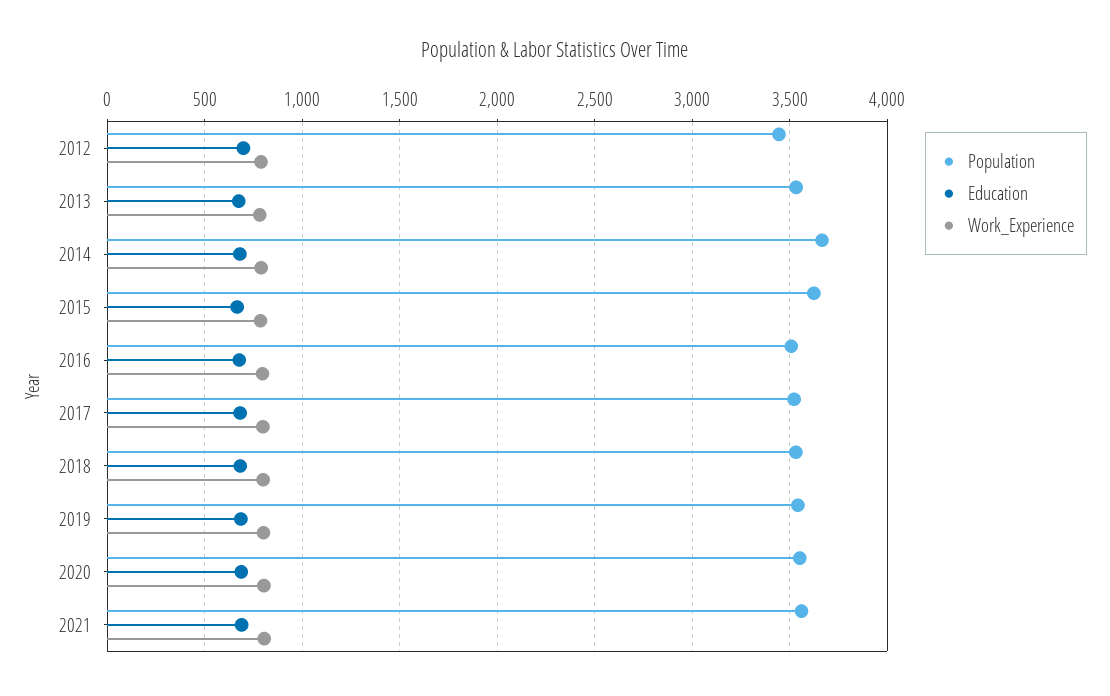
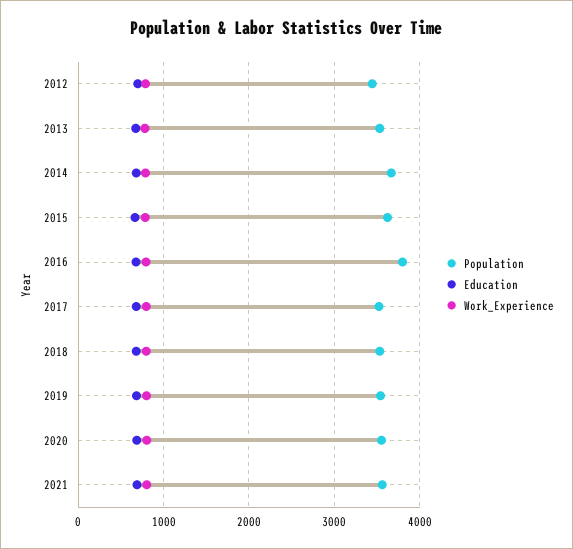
  {
    "Population": {
      "2012": 3450,
      "2013": 3550,
      "2014": 3650,
      "2015": 3600,
-     "2016": 3500,
+     "2016": 3800,
      "2017": 3500,
      "2018": 3550,
      "2019": 3550,
      "2020": 3550,
      "2021": 3550
    },
    "Education": {
      "2012": 700,
      "2013": 650,
      "2014": 700,
      "2015": 650,
      "2016": 700,
      "2017": 700,
      "2018": 700,
      "2019": 700,
      "2020": 700,
      "2021": 700
    },
    "Work_Experience": {
      "2012": 800,
      "2013": 800,
      "2014": 800,
      "2015": 800,
      "2016": 800,
      "2017": 800,
      "2018": 800,
      "2019": 800,
      "2020": 800,
      "2021": 800
    }
  }

